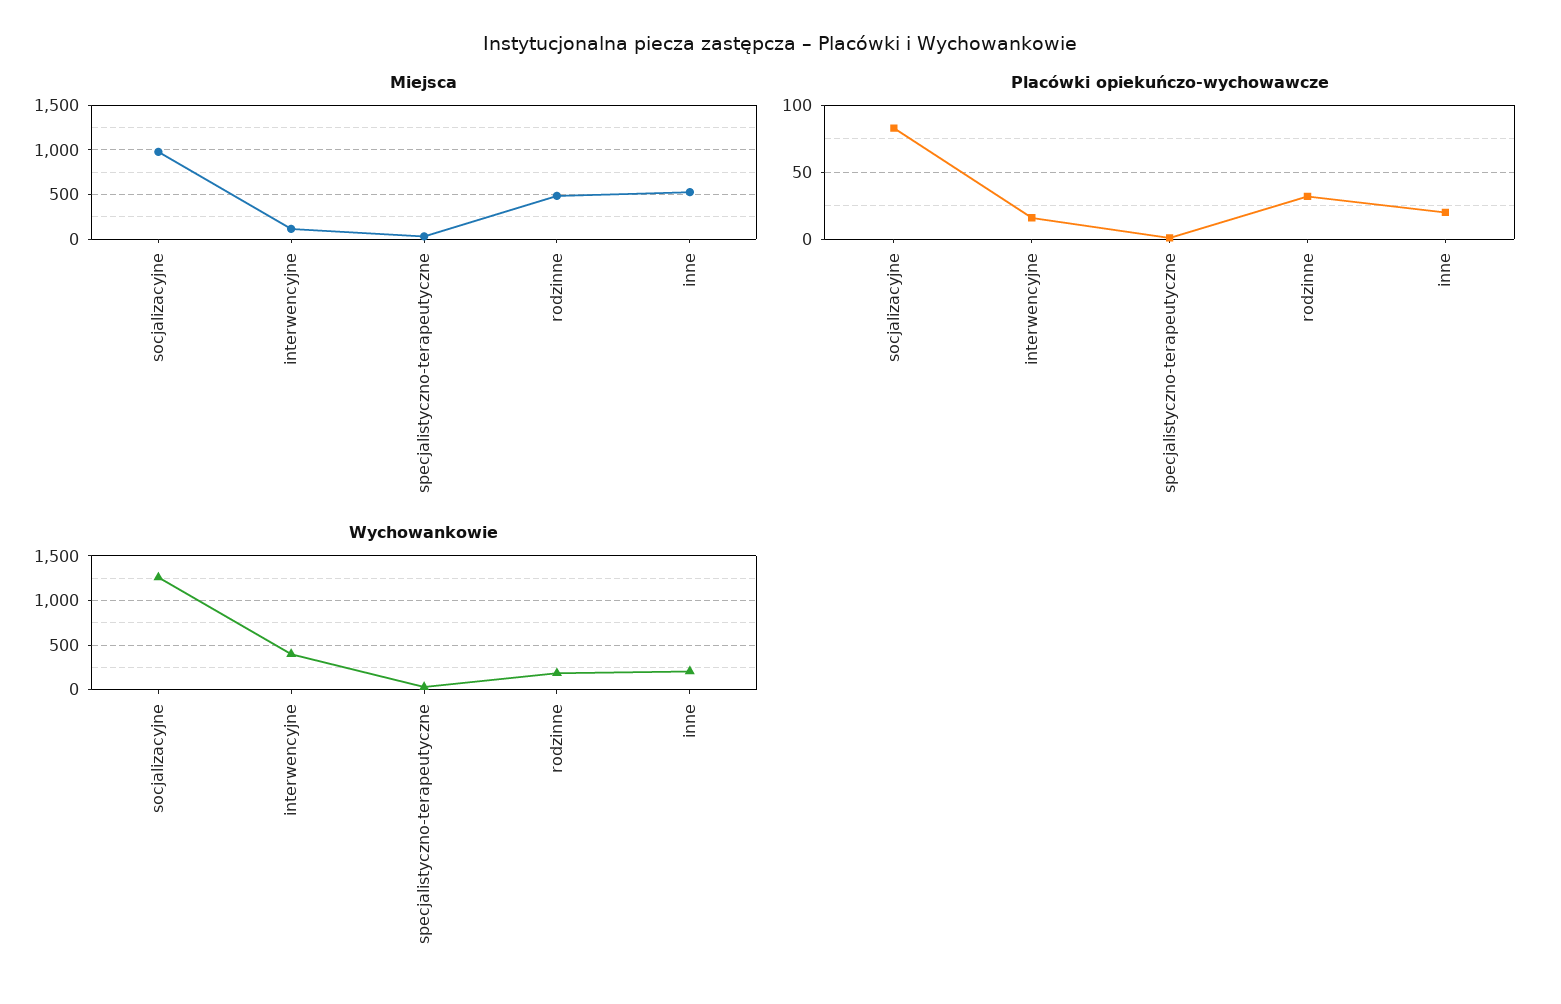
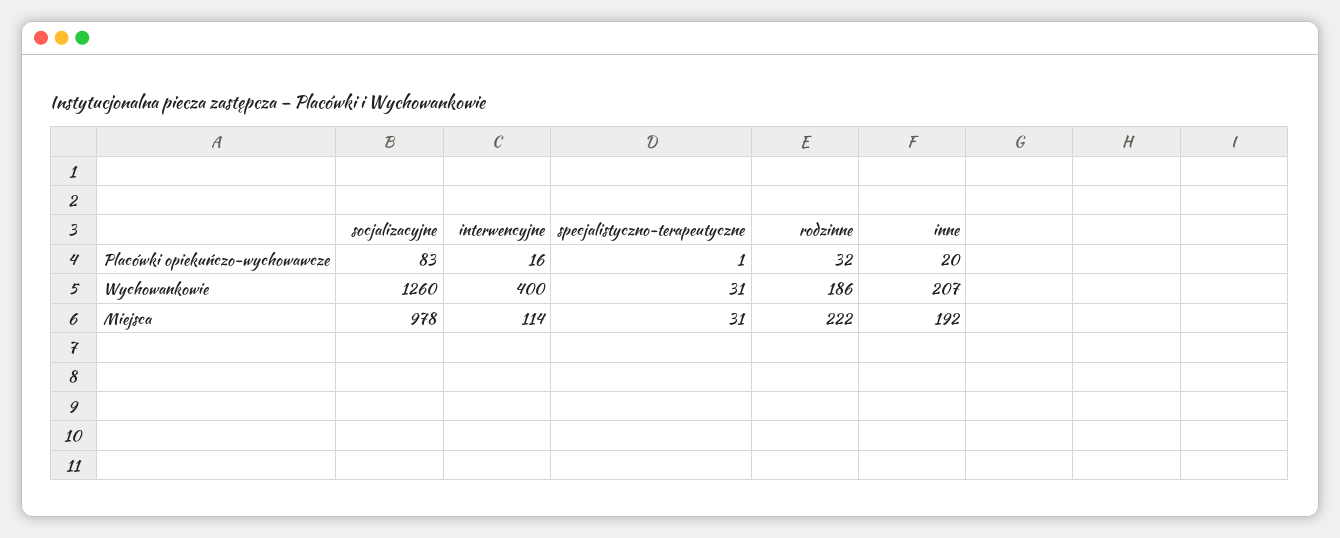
  {
    "Miejsca": {
      "socjalizacyjne": 978,
      "interwencyjne": 114,
      "specjalistyczno-terapeutyczne": 31,
-     "rodzinne": 500,
+     "rodzinne": 222,
-     "inne": 500
+     "inne": 192
    },
    "Placówki opiekuńczo-wychowawcze": {
      "socjalizacyjne": 83,
      "interwencyjne": 16,
      "specjalistyczno-terapeutyczne": 1,
      "rodzinne": 32,
      "inne": 20
    },
    "Wychowankowie": {
      "socjalizacyjne": 1260,
      "interwencyjne": 400,
      "specjalistyczno-terapeutyczne": 31,
      "rodzinne": 186,
      "inne": 207
    }
  }

